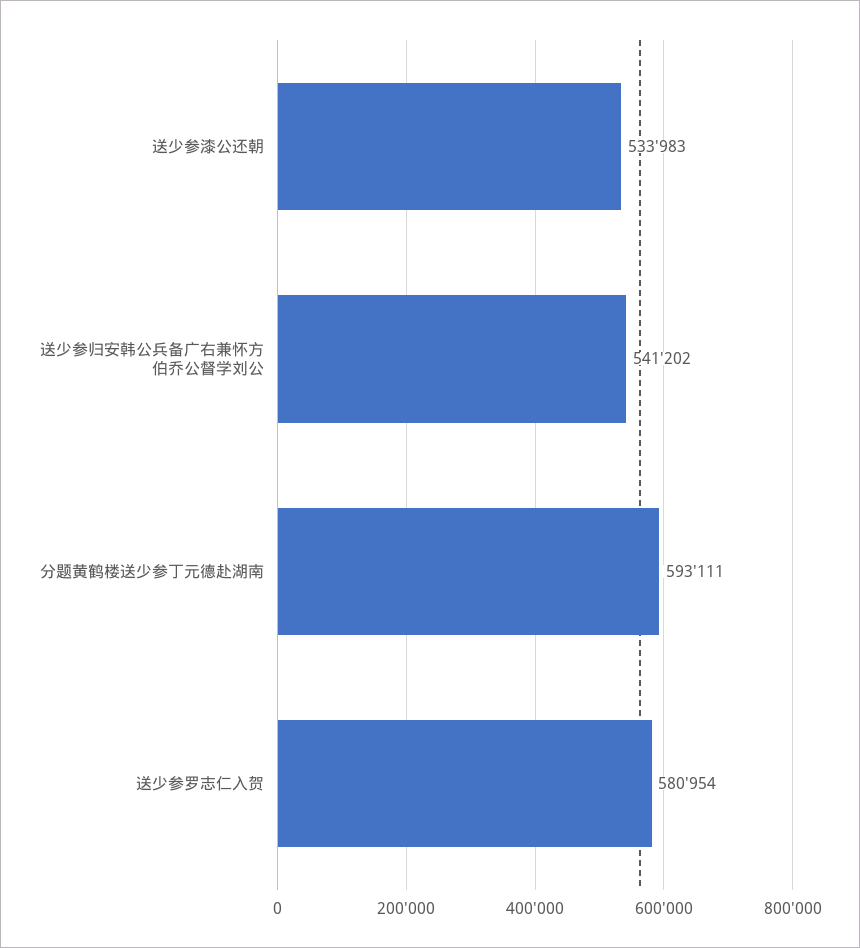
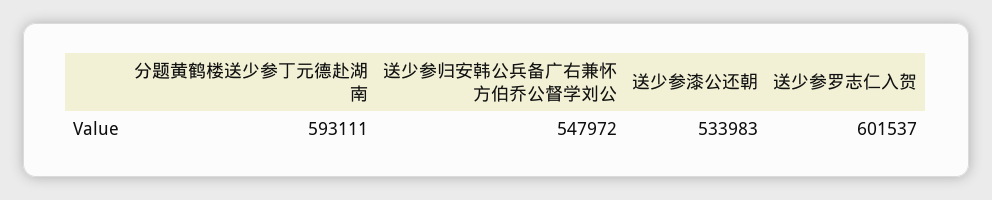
  {
    "送少参漆公还朝": 533983,
-   "送少参归安韩公兵备广右兼怀方伯乔公督学刘公": 541202,
+   "送少参归安韩公兵备广右兼怀方伯乔公督学刘公": 547972,
    "分题黄鹤楼送少参丁元德赴湖南": 593111,
-   "送少参罗志仁入贺": 580954
+   "送少参罗志仁入贺": 601537
  }

